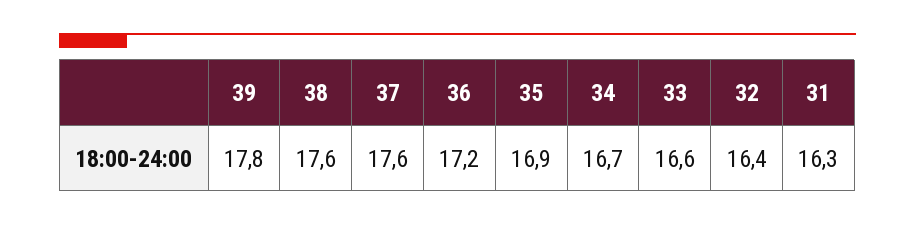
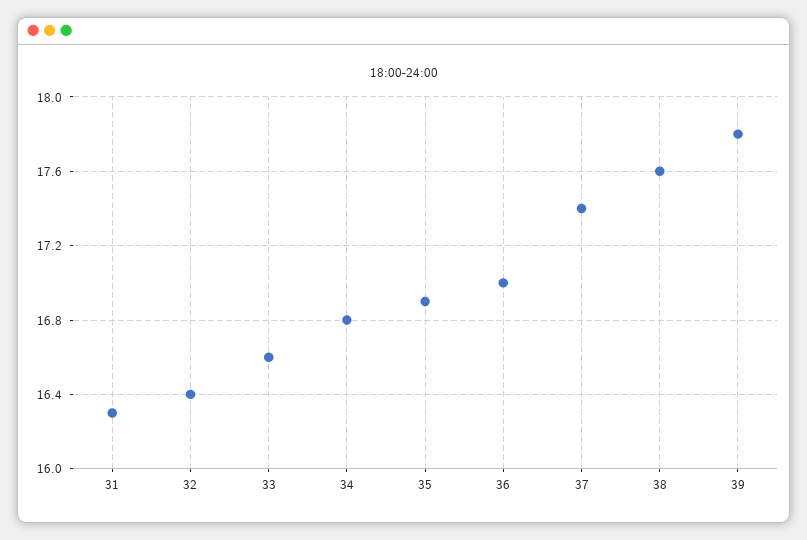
  {
    "39": 17.8,
    "38": 17.6,
-   "37": 17.6,
+   "37": 17.4,
-   "36": 17.2,
+   "36": 17,
    "35": 16.9,
-   "34": 16.7,
+   "34": 16.8,
    "33": 16.6,
    "32": 16.4,
    "31": 16.3
  }

